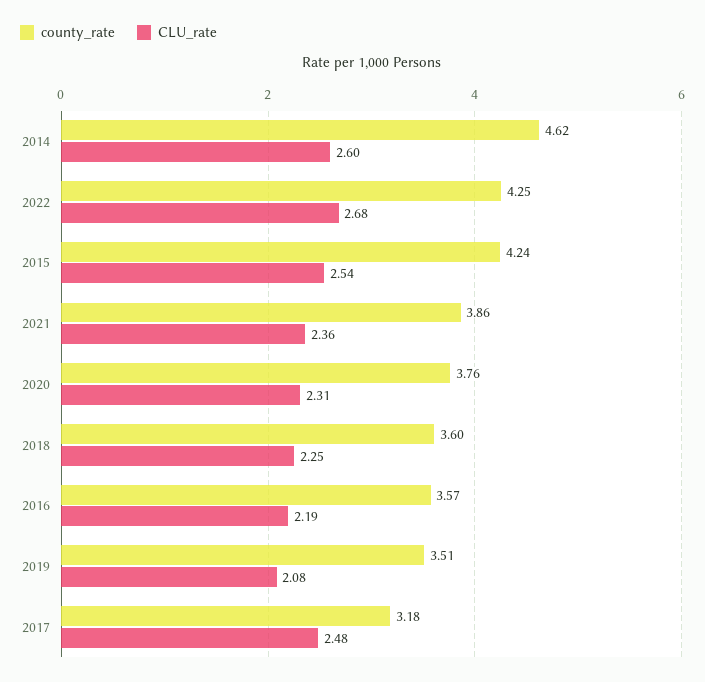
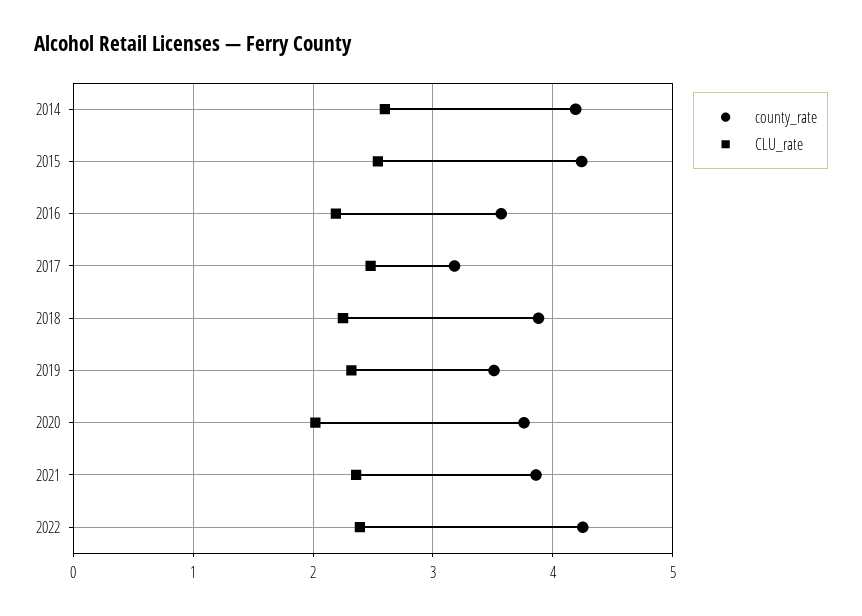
  {
    "county_rate": {
-     "2014": 4.62,
+     "2014": 4.2,
      "2022": 4.25,
      "2015": 4.24,
      "2021": 3.86,
      "2020": 3.76,
-     "2018": 3.6,
+     "2018": 3.9,
      "2016": 3.57,
      "2019": 3.51,
      "2017": 3.18
    },
    "CLU_rate": {
      "2014": 2.6,
-     "2022": 2.68,
+     "2022": 2.4,
      "2015": 2.54,
      "2021": 2.36,
-     "2020": 2.31,
+     "2020": 2,
      "2018": 2.25,
      "2016": 2.19,
-     "2019": 2.08,
+     "2019": 2.3,
      "2017": 2.48
    }
  }

